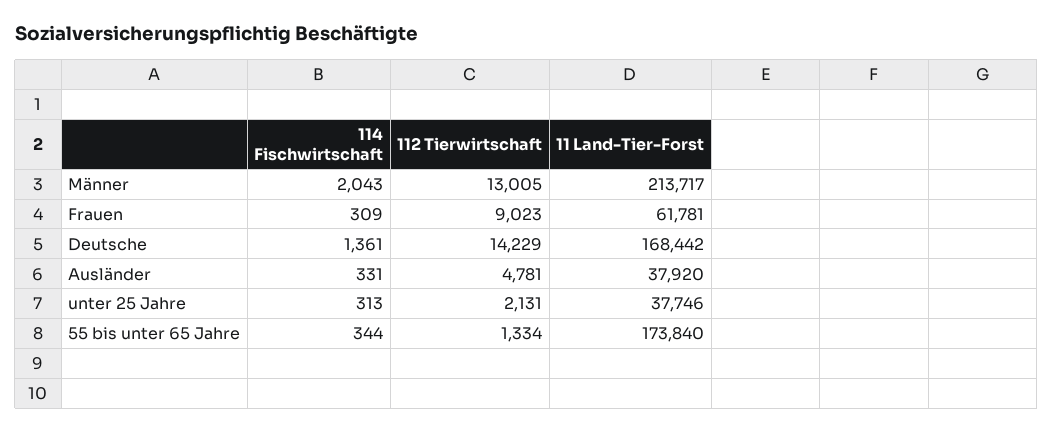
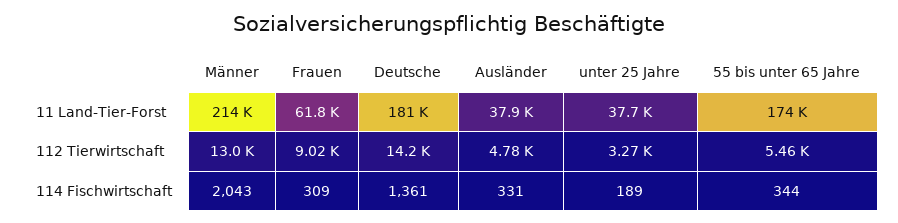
  {
    "114 Fischwirtschaft": {
      "Männer": 2043,
      "Frauen": 309,
      "Deutsche": 1361,
      "Ausländer": 331,
-     "unter 25 Jahre": 313,
+     "unter 25 Jahre": 189,
      "55 bis unter 65 Jahre": 344
    },
    "112 Tierwirtschaft": {
      "Männer": 13005,
      "Frauen": 9023,
      "Deutsche": 14229,
      "Ausländer": 4781,
-     "unter 25 Jahre": 2131,
+     "unter 25 Jahre": 3270,
-     "55 bis unter 65 Jahre": 1334
+     "55 bis unter 65 Jahre": 5460
    },
    "11 Land-Tier-Forst": {
      "Männer": 213717,
      "Frauen": 61781,
-     "Deutsche": 168442,
+     "Deutsche": 181000,
      "Ausländer": 37920,
      "unter 25 Jahre": 37746,
      "55 bis unter 65 Jahre": 173840
    }
  }

